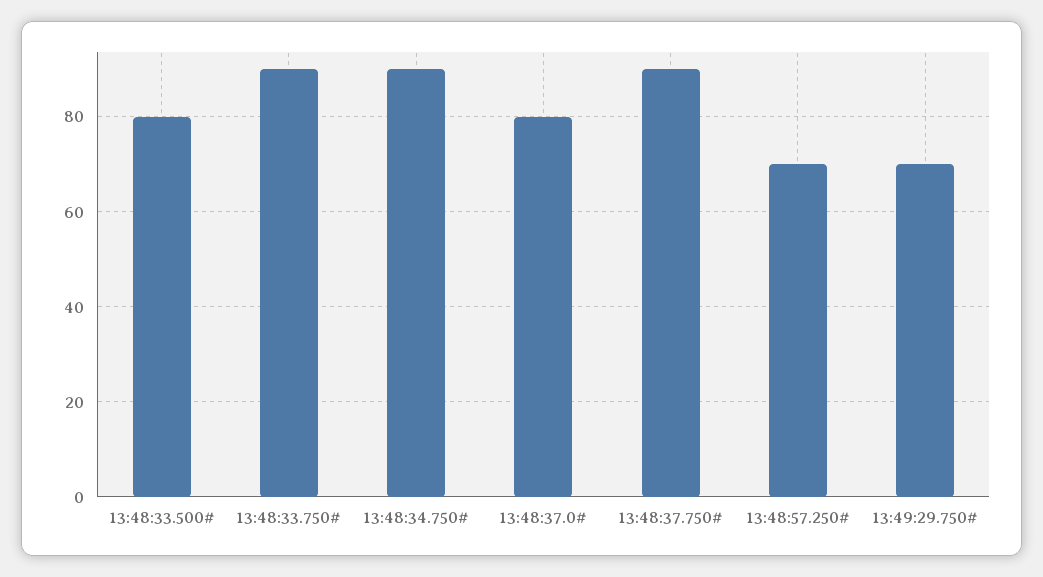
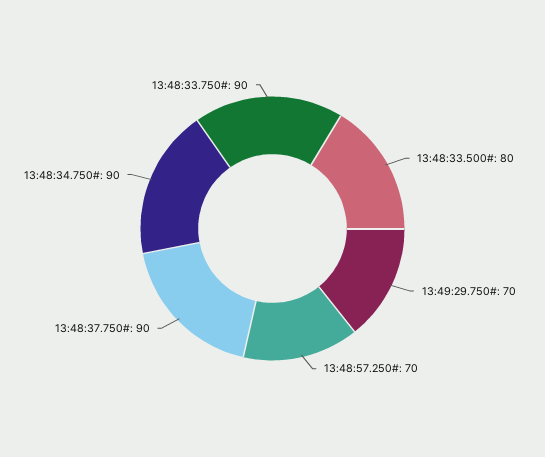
  {
    "13:48:33.500#": 80,
    "13:48:33.750#": 90,
    "13:48:34.750#": 90,
-   "13:48:37.0#": 80,
    "13:48:37.750#": 90,
    "13:48:57.250#": 70,
    "13:49:29.750#": 70
  }

